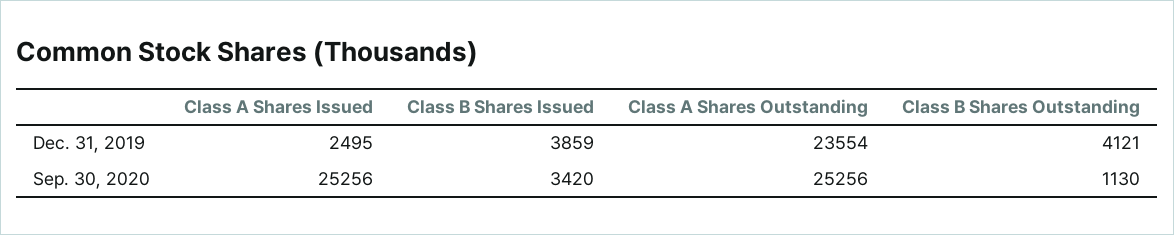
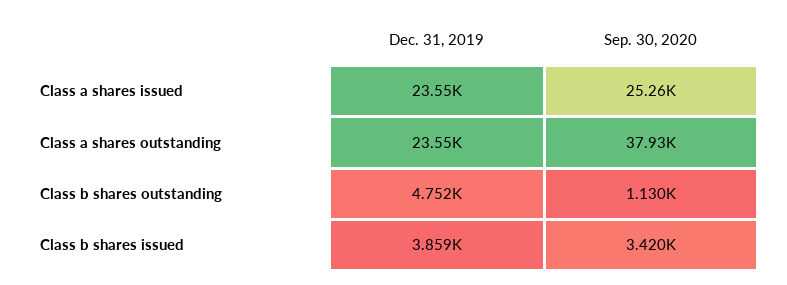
  {
    "Class A Shares Issued": {
-     "Dec. 31, 2019": 2495,
+     "Dec. 31, 2019": 23550,
      "Sep. 30, 2020": 25256
    },
    "Class B Shares Issued": {
      "Dec. 31, 2019": 3859,
      "Sep. 30, 2020": 3420
    },
    "Class A Shares Outstanding": {
      "Dec. 31, 2019": 23554,
-     "Sep. 30, 2020": 25256
+     "Sep. 30, 2020": 37930
    },
    "Class B Shares Outstanding": {
-     "Dec. 31, 2019": 4121,
+     "Dec. 31, 2019": 4752,
      "Sep. 30, 2020": 1130
    }
  }

